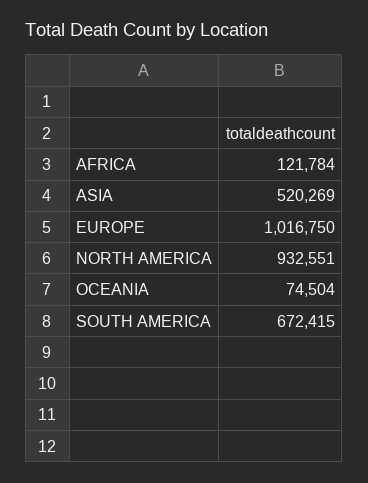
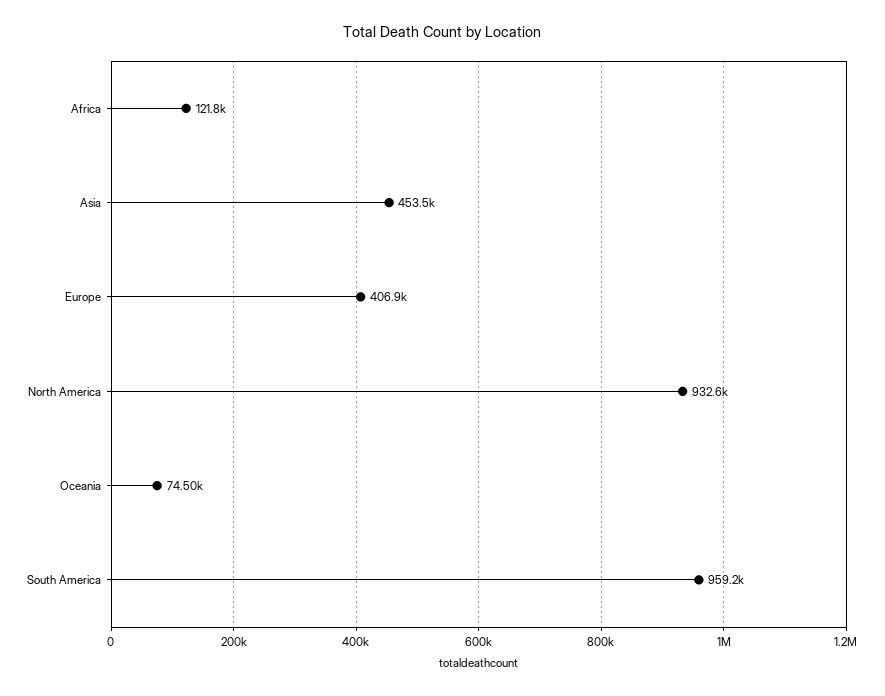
  {
    "AFRICA": 121784,
-   "ASIA": 520269,
+   "ASIA": 453500,
-   "EUROPE": 1016750,
+   "EUROPE": 406900,
    "NORTH AMERICA": 932551,
    "OCEANIA": 74504,
-   "SOUTH AMERICA": 672415
+   "SOUTH AMERICA": 959200
  }

